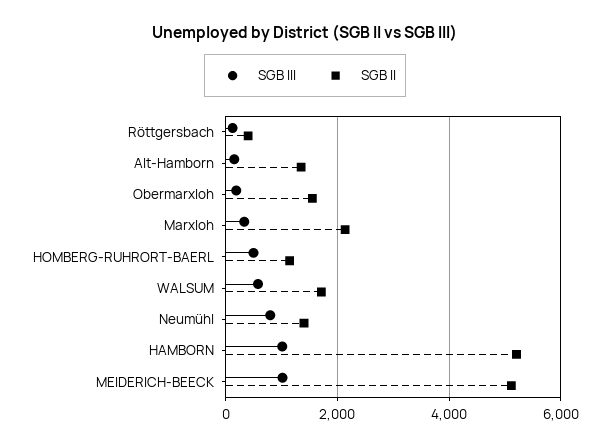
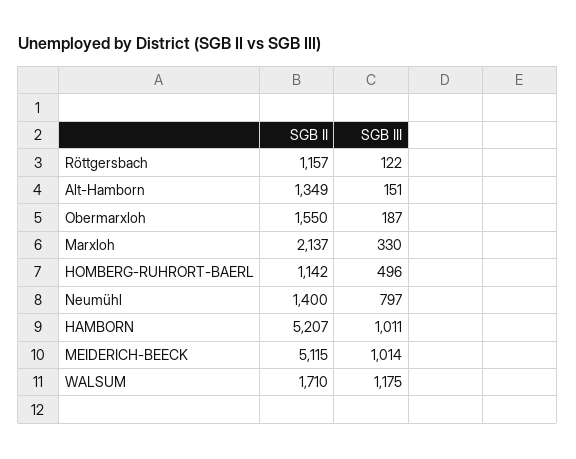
  {
    "SGB III": {
      "Röttgersbach": 122,
      "Alt-Hamborn": 151,
      "Obermarxloh": 187,
      "Marxloh": 330,
      "HOMBERG-RUHRORT-BAERL": 496,
-     "WALSUM": 600,
+     "WALSUM": 1175,
      "Neumühl": 797,
      "HAMBORN": 1011,
      "MEIDERICH-BEECK": 1014
    },
    "SGB II": {
-     "Röttgersbach": 400,
+     "Röttgersbach": 1157,
      "Alt-Hamborn": 1349,
      "Obermarxloh": 1550,
      "Marxloh": 2137,
      "HOMBERG-RUHRORT-BAERL": 1142,
      "WALSUM": 1710,
      "Neumühl": 1400,
      "HAMBORN": 5207,
      "MEIDERICH-BEECK": 5115
    }
  }

